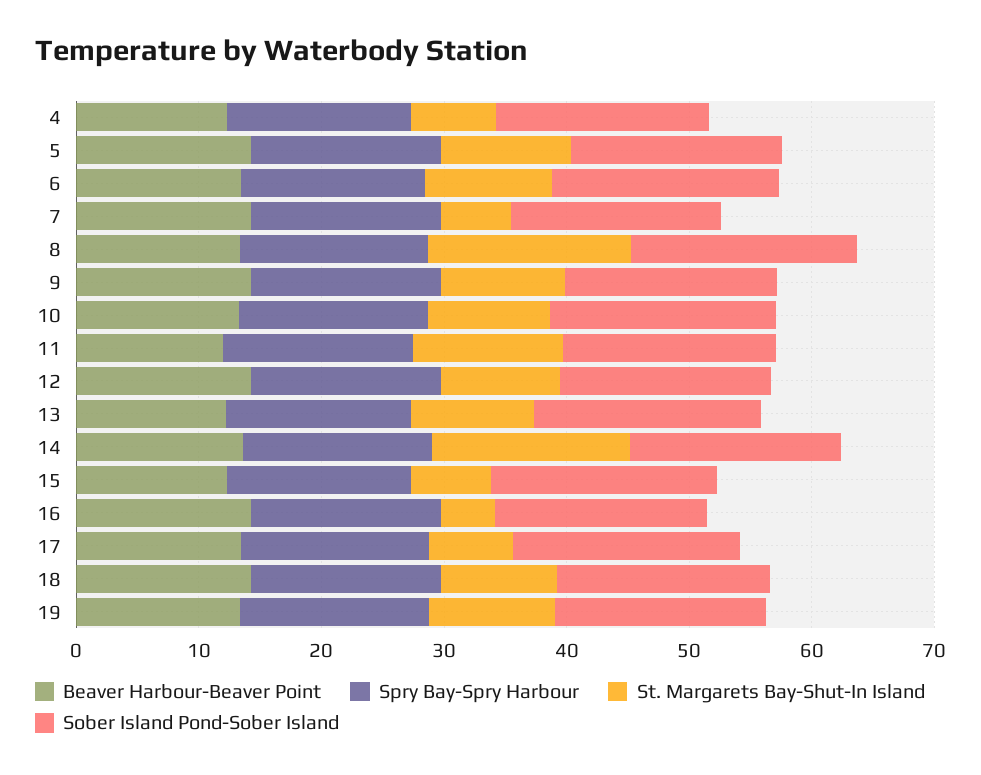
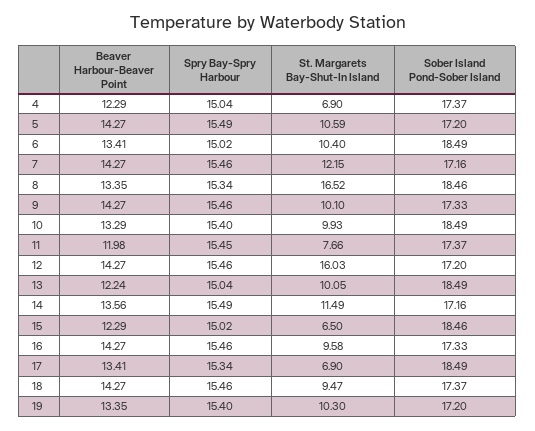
  {
    "Beaver Harbour-Beaver Point": {
      "4": 12.29,
      "5": 14.27,
      "6": 13.41,
      "7": 14.27,
      "8": 13.35,
      "9": 14.27,
      "10": 13.29,
      "11": 11.98,
      "12": 14.27,
      "13": 12.24,
      "14": 13.56,
      "15": 12.29,
      "16": 14.27,
      "17": 13.41,
      "18": 14.27,
      "19": 13.35
    },
    "Spry Bay-Spry Harbour": {
      "4": 15.04,
      "5": 15.49,
      "6": 15.02,
      "7": 15.46,
      "8": 15.34,
      "9": 15.46,
      "10": 15.4,
      "11": 15.45,
      "12": 15.46,
      "13": 15.04,
      "14": 15.49,
      "15": 15.02,
      "16": 15.46,
      "17": 15.34,
      "18": 15.46,
      "19": 15.4
    },
    "St. Margarets Bay-Shut-In Island": {
      "4": 6.9,
      "5": 10.59,
      "6": 10.4,
-     "7": 6,
+     "7": 12.15,
      "8": 16.52,
      "9": 10.1,
      "10": 9.93,
-     "11": 12,
+     "11": 7.66,
-     "12": 10,
+     "12": 16.03,
      "13": 10.05,
-     "14": 16,
+     "14": 11.49,
      "15": 6.5,
-     "16": 4,
+     "16": 9.58,
      "17": 6.9,
      "18": 9.47,
      "19": 10.3
    },
    "Sober Island Pond-Sober Island": {
      "4": 17.37,
      "5": 17.2,
      "6": 18.49,
      "7": 17.16,
      "8": 18.46,
      "9": 17.33,
      "10": 18.49,
      "11": 17.37,
      "12": 17.2,
      "13": 18.49,
      "14": 17.16,
      "15": 18.46,
      "16": 17.33,
      "17": 18.49,
      "18": 17.37,
      "19": 17.2
    }
  }

